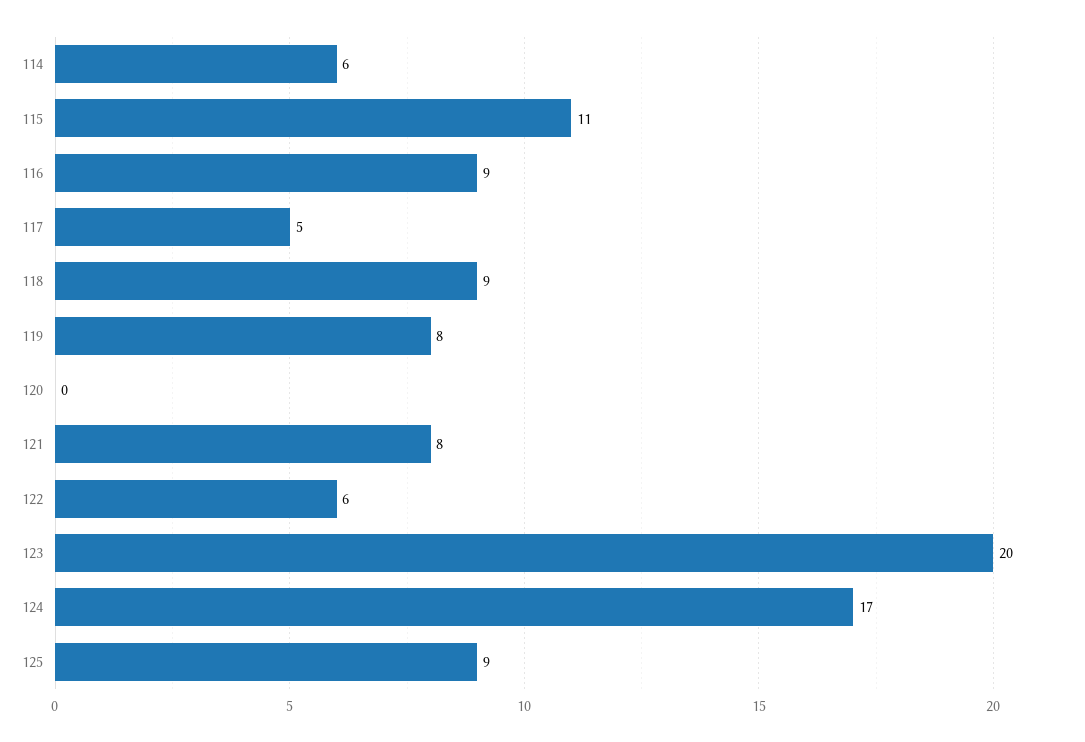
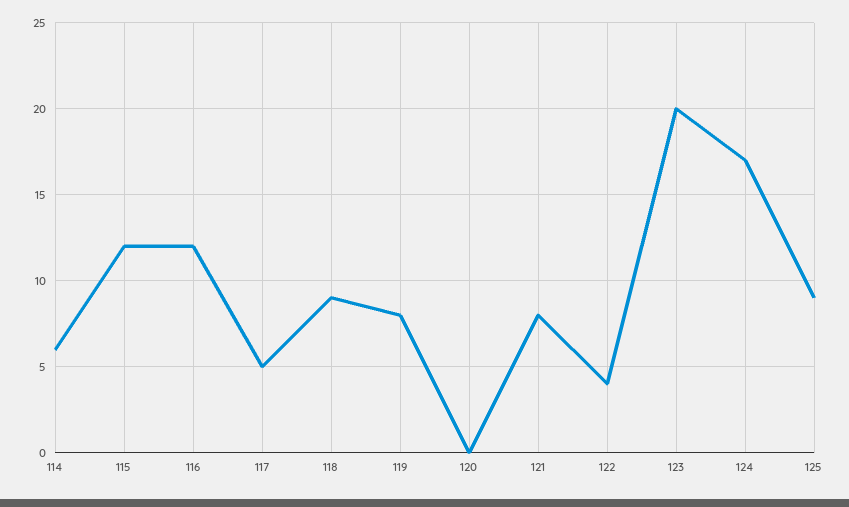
  {
    "114": 6,
-   "115": 11,
+   "115": 12,
-   "116": 9,
+   "116": 12,
    "117": 5,
    "118": 9,
    "119": 8,
    "120": 0,
    "121": 8,
-   "122": 6,
+   "122": 4,
    "123": 20,
    "124": 17,
    "125": 9
  }

